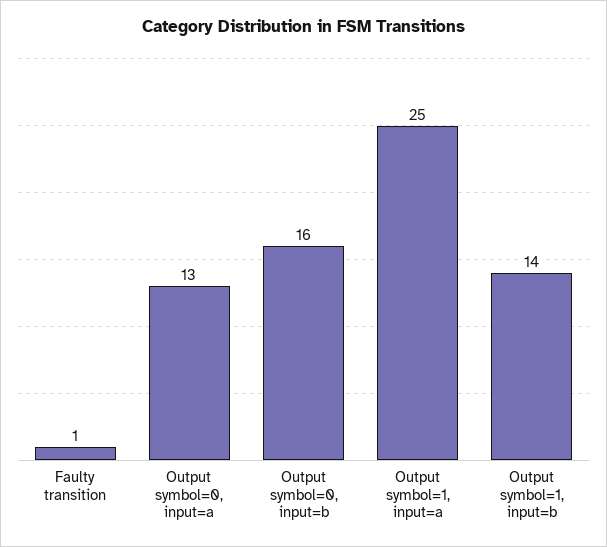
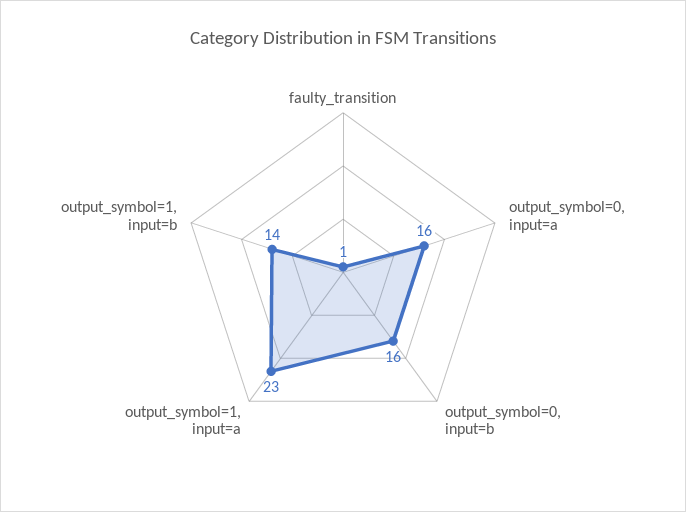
  {
    "Faulty transition": 1,
-   "Output symbol=0, input=a": 13,
+   "Output symbol=0, input=a": 16,
    "Output symbol=0, input=b": 16,
-   "Output symbol=1, input=a": 25,
+   "Output symbol=1, input=a": 23,
    "Output symbol=1, input=b": 14
  }

